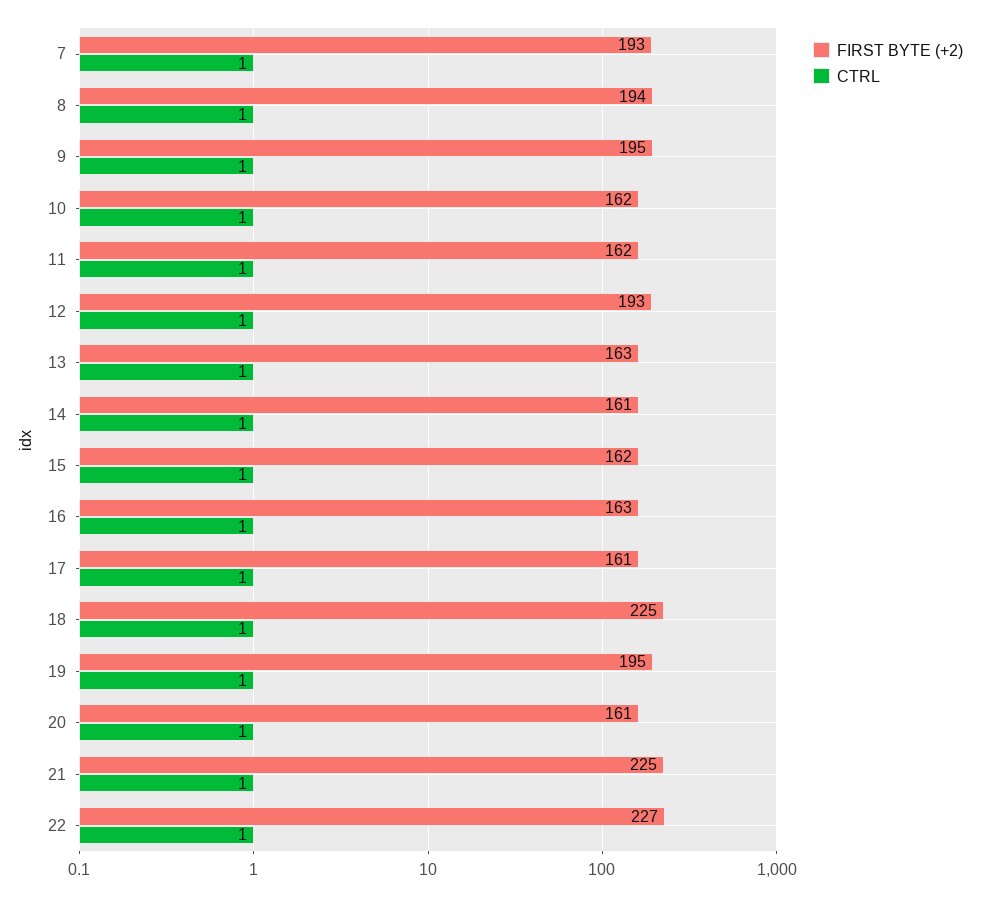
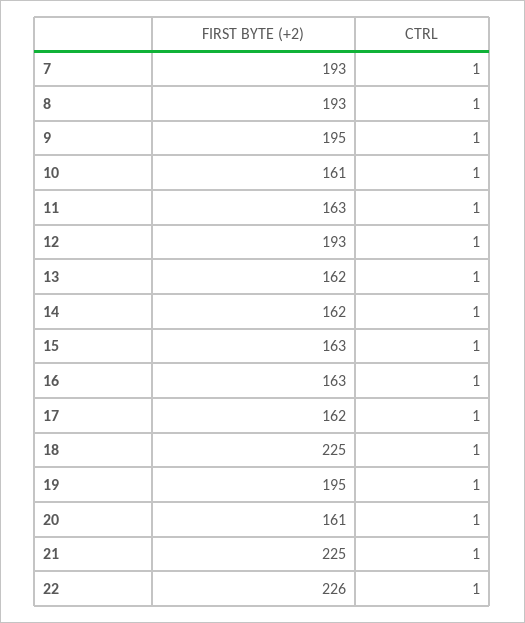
  {
    "FIRST BYTE (+2)": {
      "7": 193,
-     "8": 194,
+     "8": 193,
      "9": 195,
-     "10": 162,
+     "10": 161,
-     "11": 162,
+     "11": 163,
      "12": 193,
-     "13": 163,
+     "13": 162,
-     "14": 161,
+     "14": 162,
-     "15": 162,
+     "15": 163,
      "16": 163,
-     "17": 161,
+     "17": 162,
      "18": 225,
      "19": 195,
      "20": 161,
      "21": 225,
-     "22": 227
+     "22": 226
    },
    "CTRL": {
      "7": 1,
      "8": 1,
      "9": 1,
      "10": 1,
      "11": 1,
      "12": 1,
      "13": 1,
      "14": 1,
      "15": 1,
      "16": 1,
      "17": 1,
      "18": 1,
      "19": 1,
      "20": 1,
      "21": 1,
      "22": 1
    }
  }

